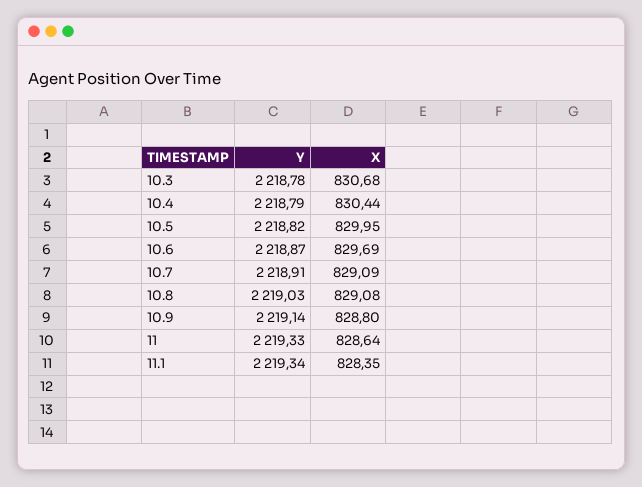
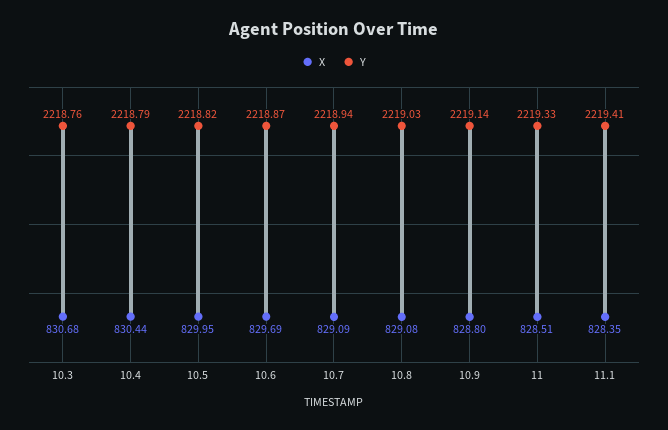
  {
    "Y": {
-     "10.3": 2218.78,
+     "10.3": 2218.76,
      "10.4": 2218.79,
      "10.5": 2218.82,
      "10.6": 2218.87,
-     "10.7": 2218.91,
+     "10.7": 2218.94,
      "10.8": 2219.03,
      "10.9": 2219.14,
      "11": 2219.33,
-     "11.1": 2219.34
+     "11.1": 2219.41
    },
    "X": {
      "10.3": 830.68,
      "10.4": 830.44,
      "10.5": 829.95,
      "10.6": 829.69,
      "10.7": 829.09,
      "10.8": 829.08,
      "10.9": 828.8,
-     "11": 828.64,
+     "11": 828.51,
      "11.1": 828.35
    }
  }

